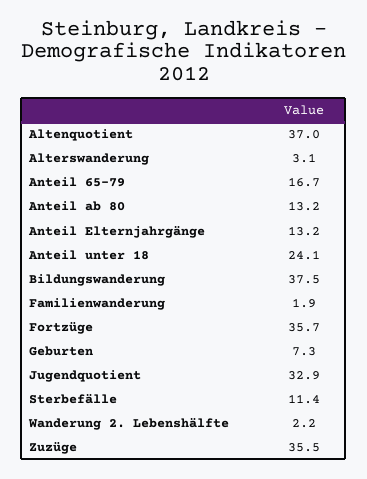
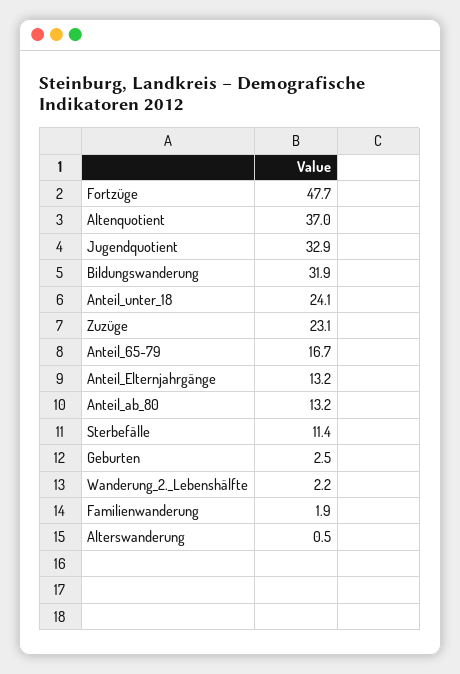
  {
    "Altenquotient": 37,
-   "Alterswanderung": 3.1,
+   "Alterswanderung": 0.5,
    "Anteil 65-79": 16.7,
    "Anteil ab 80": 13.2,
    "Anteil Elternjahrgänge": 13.2,
    "Anteil unter 18": 24.1,
-   "Bildungswanderung": 37.5,
+   "Bildungswanderung": 31.9,
    "Familienwanderung": 1.9,
-   "Fortzüge": 35.7,
+   "Fortzüge": 47.7,
-   "Geburten": 7.3,
+   "Geburten": 2.5,
    "Jugendquotient": 32.9,
    "Sterbefälle": 11.4,
    "Wanderung 2. Lebenshälfte": 2.2,
-   "Zuzüge": 35.5
+   "Zuzüge": 23.1
  }

